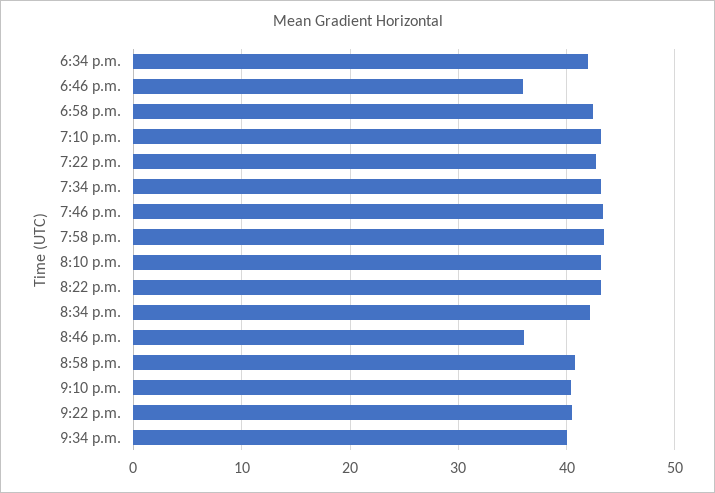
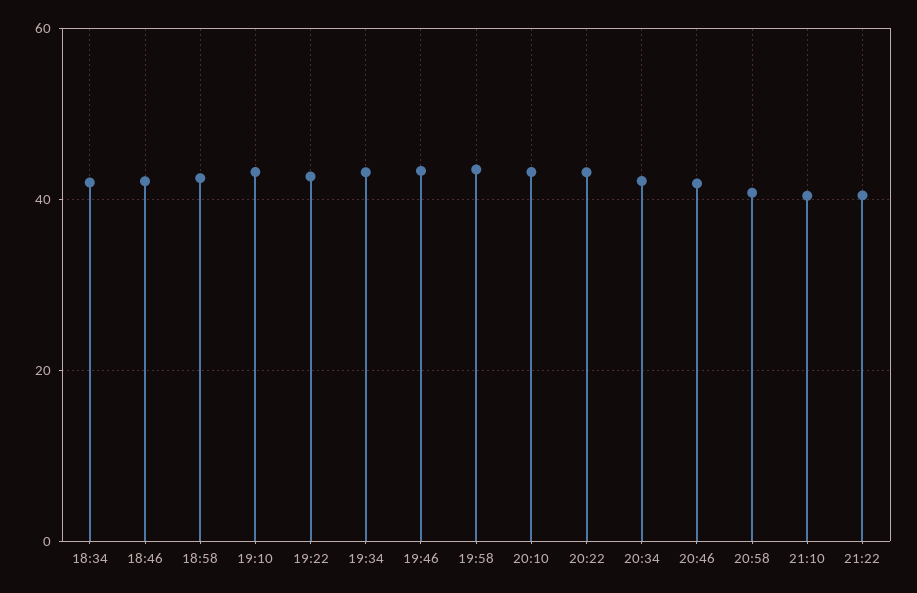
  {
    "6:34 p.m.": 42,
-   "6:46 p.m.": 36,
+   "6:46 p.m.": 42,
    "6:58 p.m.": 42,
    "7:10 p.m.": 43,
    "7:22 p.m.": 43,
    "7:34 p.m.": 43,
    "7:46 p.m.": 43,
    "7:58 p.m.": 43,
    "8:10 p.m.": 43,
    "8:22 p.m.": 43,
    "8:34 p.m.": 42,
-   "8:46 p.m.": 36,
+   "8:46 p.m.": 42,
    "8:58 p.m.": 41,
    "9:10 p.m.": 40,
-   "9:22 p.m.": 40,
+   "9:22 p.m.": 40
-   "9:34 p.m.": 40
  }

